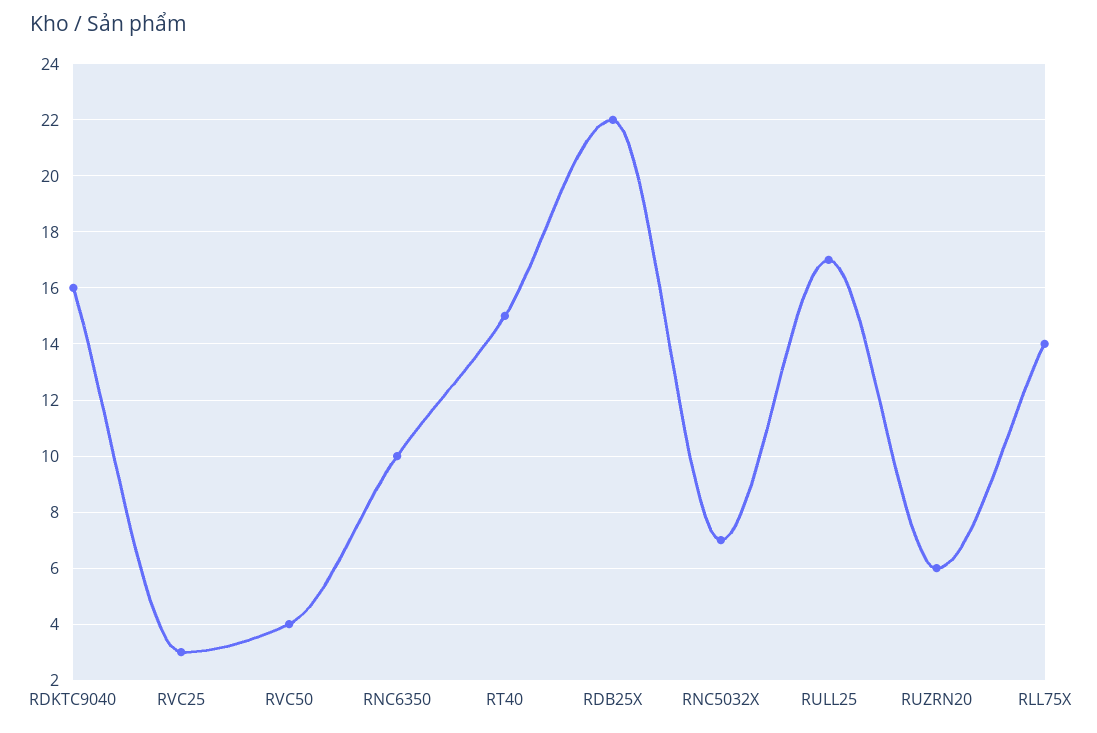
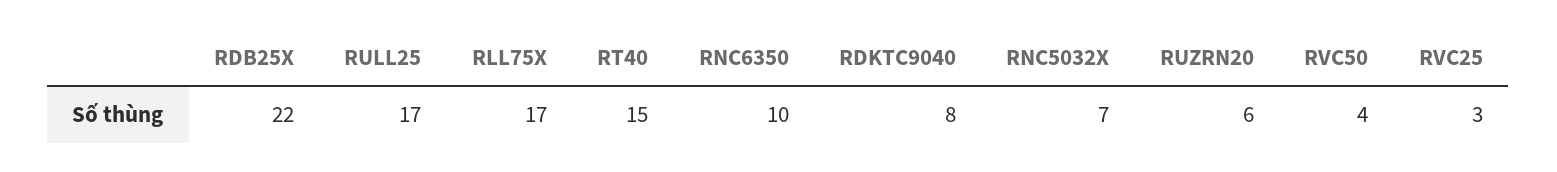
  {
-   "RDKTC9040": 16,
+   "RDKTC9040": 8,
    "RVC25": 3,
    "RVC50": 4,
    "RNC6350": 10,
    "RT40": 15,
    "RDB25X": 22,
    "RNC5032X": 7,
    "RULL25": 17,
    "RUZRN20": 6,
-   "RLL75X": 14
+   "RLL75X": 17
  }

